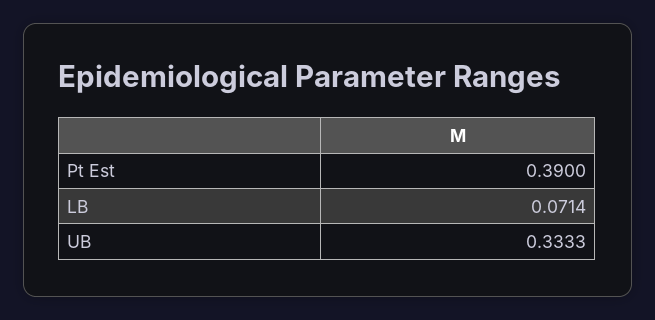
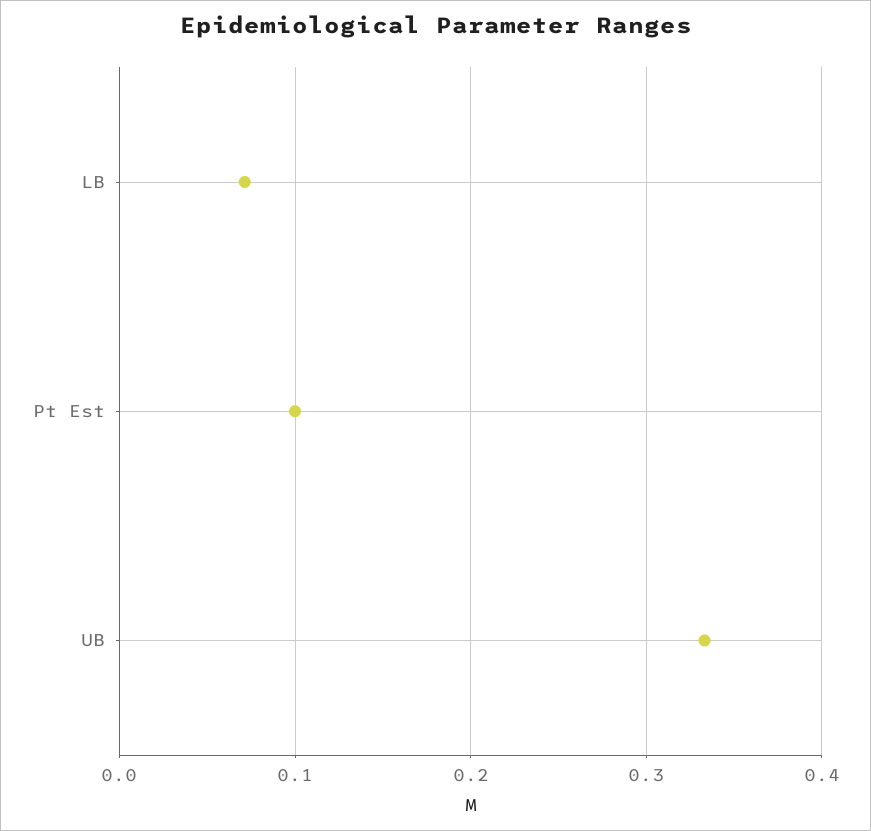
  {
-   "Pt Est": 0.39,
+   "Pt Est": 0.1,
    "LB": 0.0714,
    "UB": 0.3333
  }

